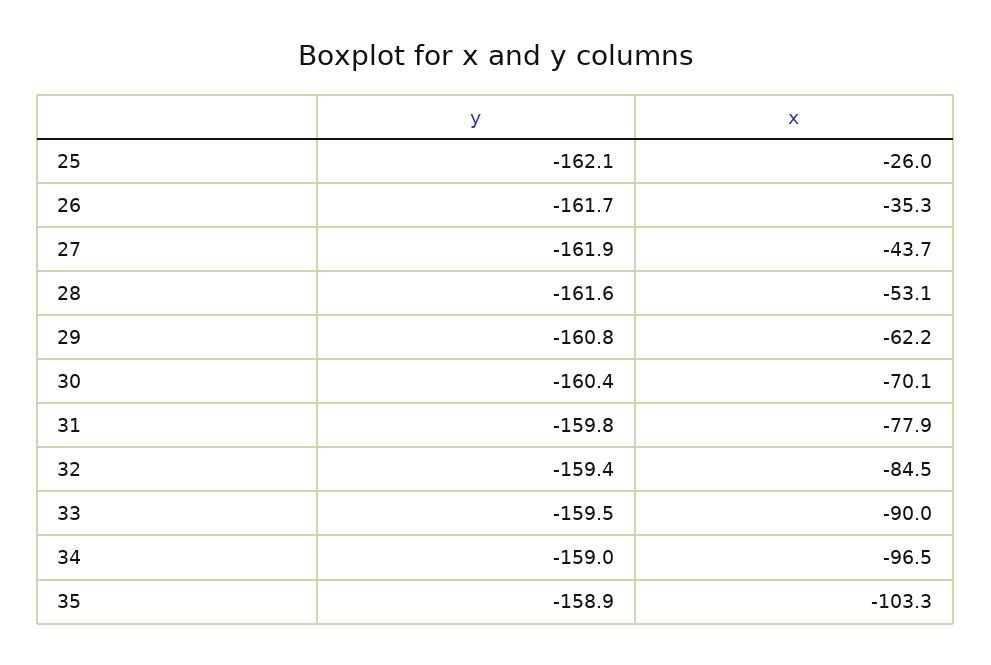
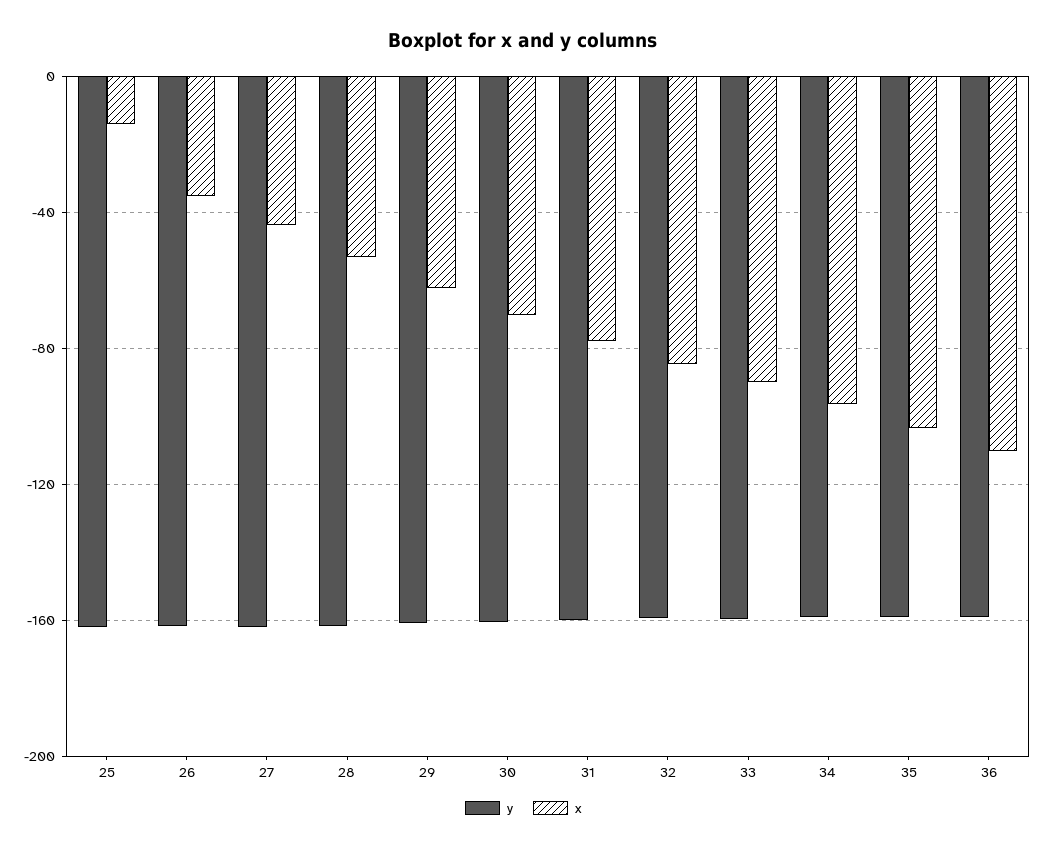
  {
    "y": {
      "25": -162.1,
      "26": -161.7,
      "27": -161.9,
      "28": -161.6,
      "29": -160.8,
      "30": -160.4,
      "31": -159.8,
      "32": -159.4,
      "33": -159.5,
      "34": -159,
-     "35": -158.9
+     "35": -158.9,
+     "36": -160
    },
    "x": {
-     "25": -26,
+     "25": -15,
      "26": -35.3,
      "27": -43.7,
      "28": -53.1,
      "29": -62.2,
      "30": -70.1,
      "31": -77.9,
      "32": -84.5,
      "33": -90,
      "34": -96.5,
-     "35": -103.3
+     "35": -103.3,
+     "36": -110
    }
  }

